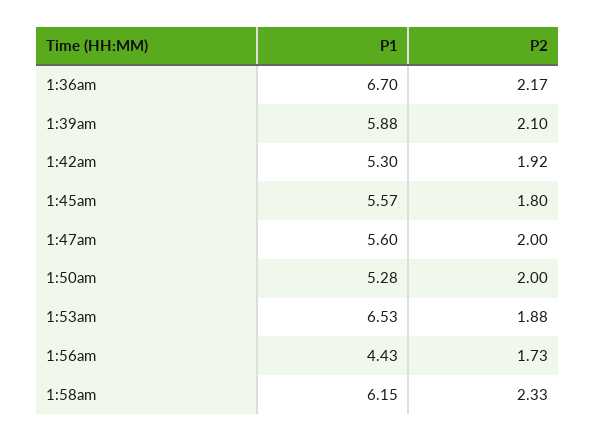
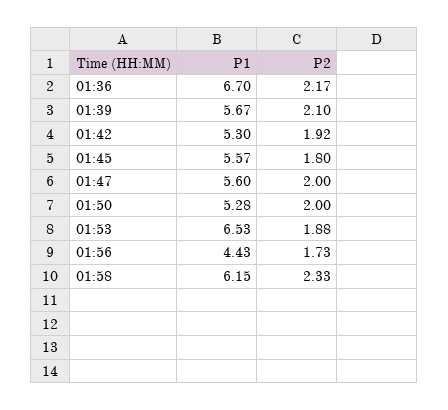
  {
    "P1": {
      "1:36am": 6.7,
-     "1:39am": 5.88,
+     "1:39am": 5.67,
      "1:42am": 5.3,
      "1:45am": 5.57,
      "1:47am": 5.6,
      "1:50am": 5.28,
      "1:53am": 6.53,
      "1:56am": 4.43,
      "1:58am": 6.15
    },
    "P2": {
      "1:36am": 2.17,
      "1:39am": 2.1,
      "1:42am": 1.92,
      "1:45am": 1.8,
      "1:47am": 2,
      "1:50am": 2,
      "1:53am": 1.88,
      "1:56am": 1.73,
      "1:58am": 2.33
    }
  }

